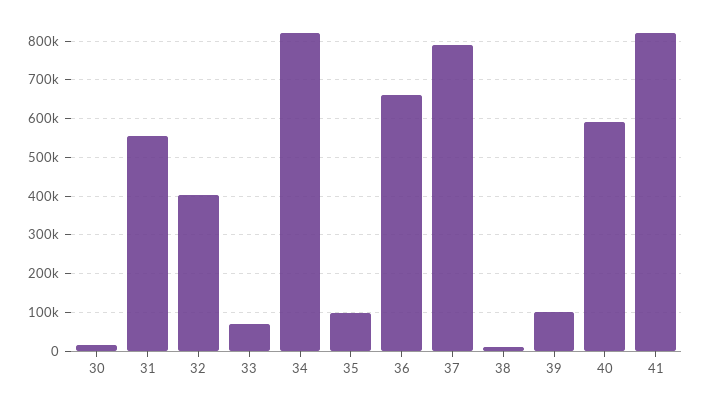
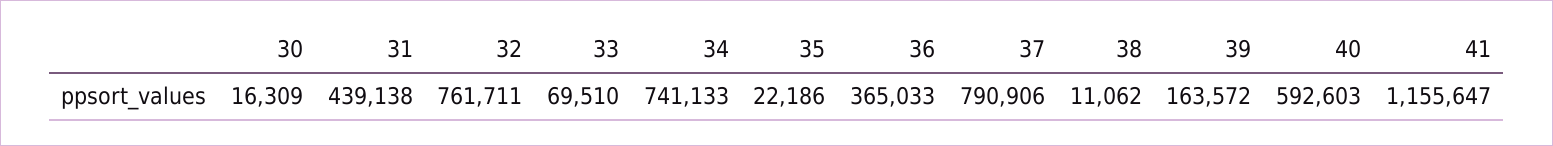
  {
    "30": 16309,
-   "31": 560000,
+   "31": 439138,
-   "32": 400000,
+   "32": 761711,
    "33": 69510,
-   "34": 820000,
+   "34": 741133,
-   "35": 100000,
+   "35": 22186,
-   "36": 660000,
+   "36": 365033,
    "37": 790906,
    "38": 11062,
-   "39": 100000,
+   "39": 163572,
    "40": 592603,
-   "41": 820000
+   "41": 1155647
  }

